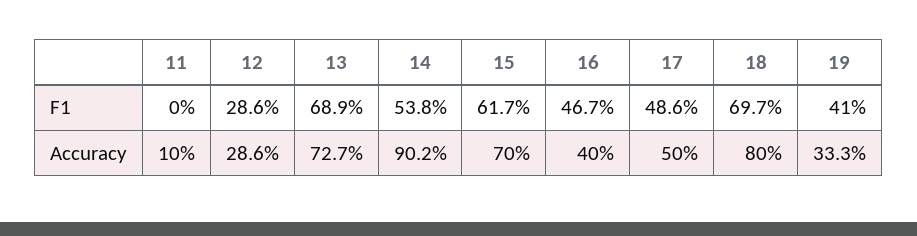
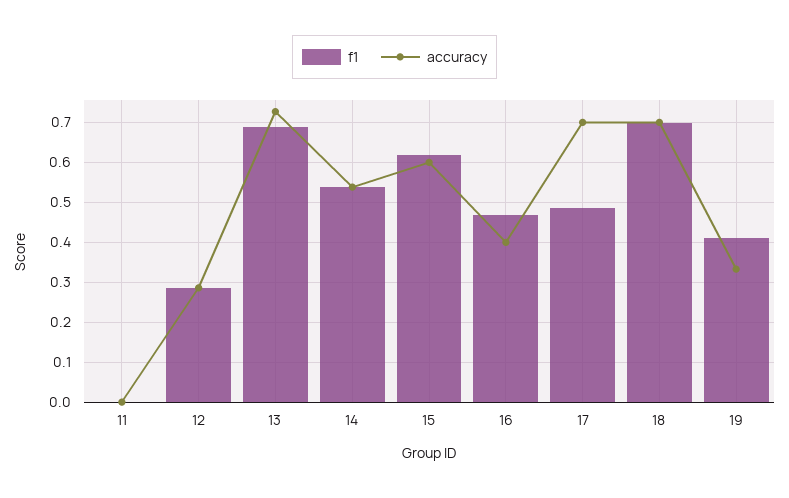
  {
    "F1": {
      "11": 0,
      "12": 0.286,
      "13": 0.689,
      "14": 0.538,
      "15": 0.617,
      "16": 0.467,
      "17": 0.486,
      "18": 0.697,
      "19": 0.41
    },
    "Accuracy": {
-     "11": 0.1,
+     "11": 0,
      "12": 0.286,
      "13": 0.727,
-     "14": 0.902,
+     "14": 0.54,
-     "15": 0.7,
+     "15": 0.6,
      "16": 0.4,
-     "17": 0.5,
+     "17": 0.7,
-     "18": 0.8,
+     "18": 0.7,
      "19": 0.333
    }
  }

